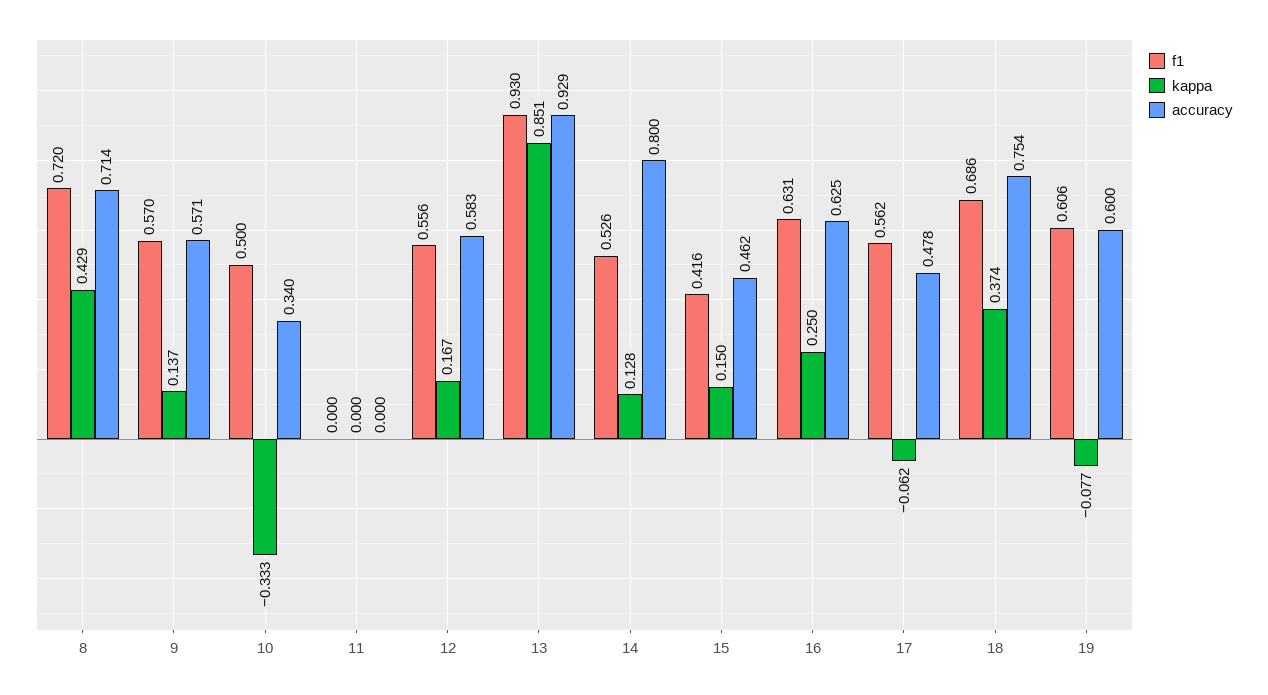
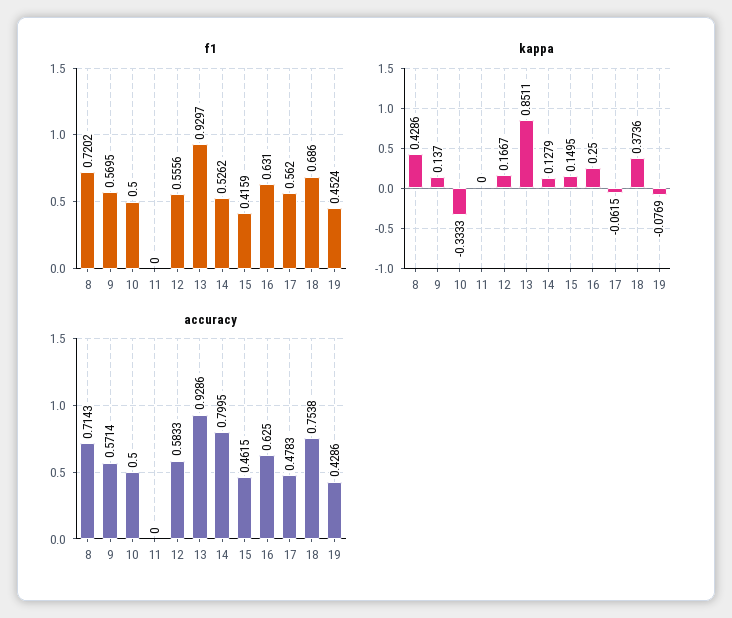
  {
    "f1": {
      "8": 0.7202,
      "9": 0.5695,
      "10": 0.5,
      "11": 0,
      "12": 0.5556,
      "13": 0.9297,
      "14": 0.5262,
      "15": 0.4159,
      "16": 0.631,
      "17": 0.562,
      "18": 0.686,
-     "19": 0.606
+     "19": 0.4524
    },
    "kappa": {
      "8": 0.4286,
      "9": 0.137,
      "10": -0.3333,
      "11": 0,
      "12": 0.1667,
      "13": 0.8511,
      "14": 0.1279,
      "15": 0.1495,
      "16": 0.25,
      "17": -0.0615,
      "18": 0.3736,
      "19": -0.0769
    },
    "accuracy": {
      "8": 0.7143,
      "9": 0.5714,
-     "10": 0.34,
+     "10": 0.5,
      "11": 0,
      "12": 0.5833,
      "13": 0.9286,
      "14": 0.7995,
      "15": 0.4615,
      "16": 0.625,
      "17": 0.4783,
      "18": 0.7538,
-     "19": 0.6
+     "19": 0.4286
    }
  }

